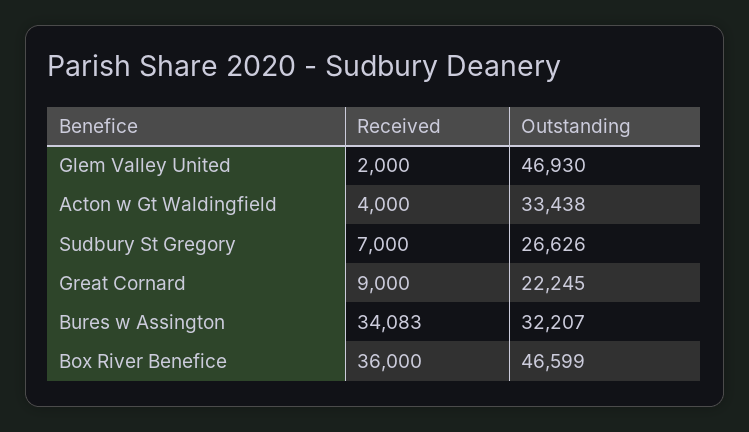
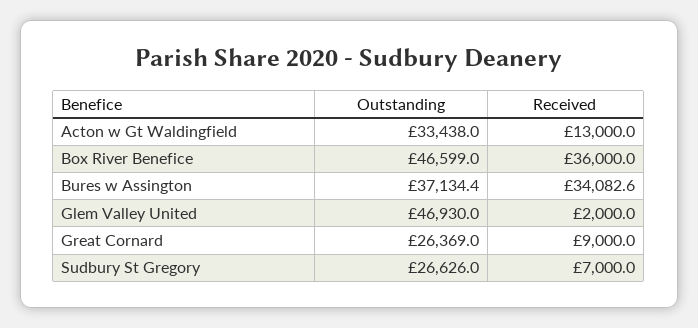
  {
    "Received": {
      "Glem Valley United": 2000,
-     "Acton w Gt Waldingfield": 4000,
+     "Acton w Gt Waldingfield": 13000,
      "Sudbury St Gregory": 7000,
      "Great Cornard": 9000,
      "Bures w Assington": 34082.6,
      "Box River Benefice": 36000
    },
    "Outstanding": {
      "Glem Valley United": 46930,
      "Acton w Gt Waldingfield": 33438,
      "Sudbury St Gregory": 26626,
-     "Great Cornard": 22245,
+     "Great Cornard": 26369,
-     "Bures w Assington": 32207,
+     "Bures w Assington": 37134.4,
      "Box River Benefice": 46599
    }
  }

